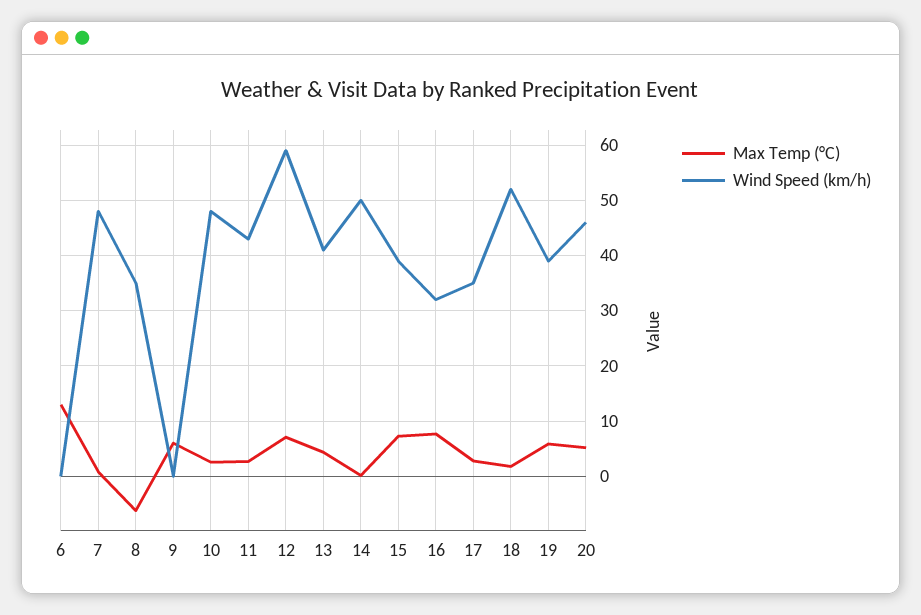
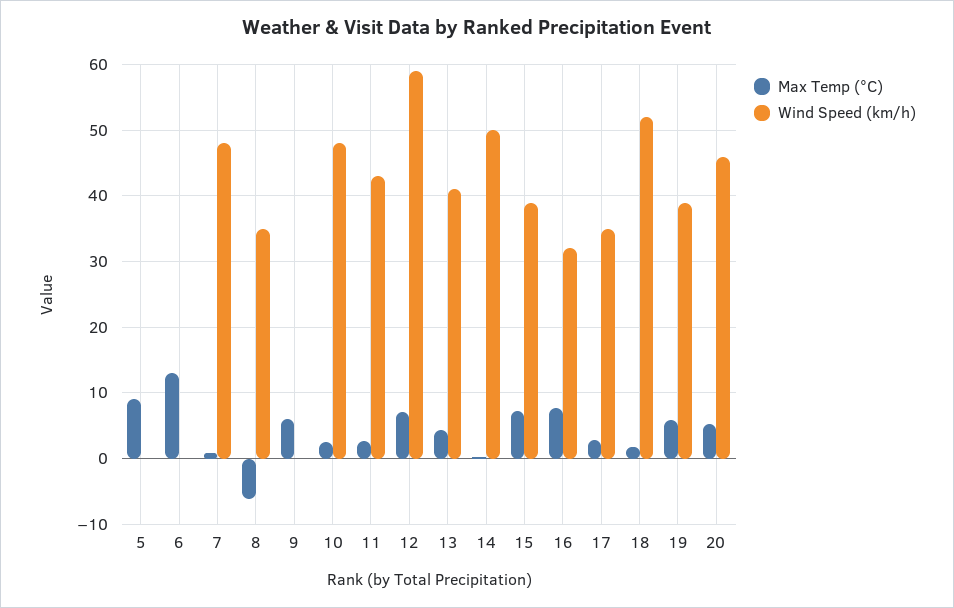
  {
    "Max Temp (°C)": {
      "6": 13,
      "7": 1,
      "8": -6,
      "9": 6,
      "10": 3,
      "11": 3,
      "12": 7,
      "13": 4,
      "14": 0,
      "15": 7,
      "16": 8,
      "17": 3,
      "18": 2,
      "19": 6,
-     "20": 5
+     "20": 5,
+     "5": 9
    },
    "Wind Speed (km/h)": {
      "6": 0,
      "7": 48,
      "8": 35,
      "9": 0,
      "10": 48,
      "11": 43,
      "12": 59,
      "13": 41,
      "14": 50,
      "15": 39,
      "16": 32,
      "17": 35,
      "18": 52,
      "19": 39,
-     "20": 46
+     "20": 46,
+     "5": 0
    }
  }

